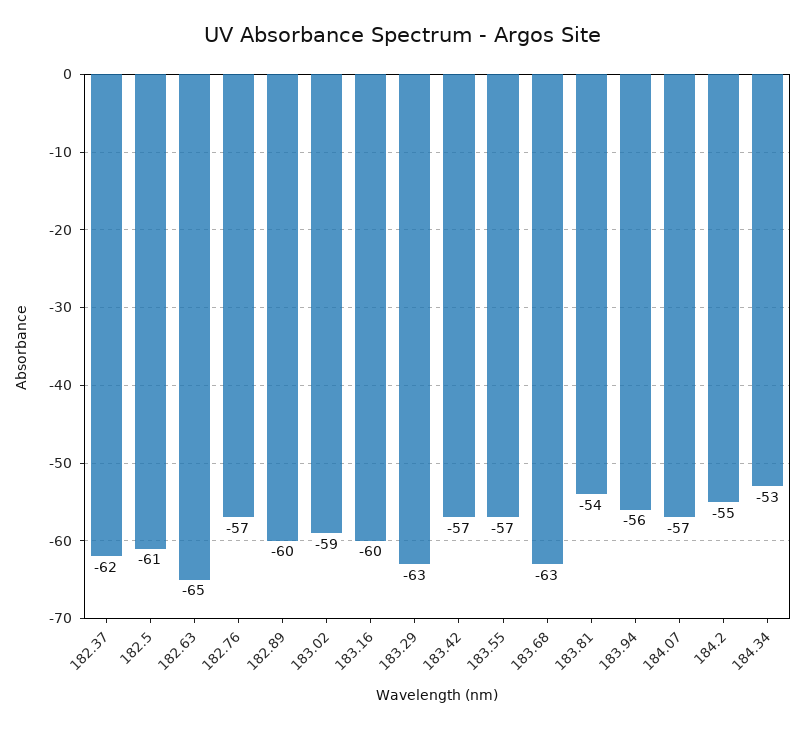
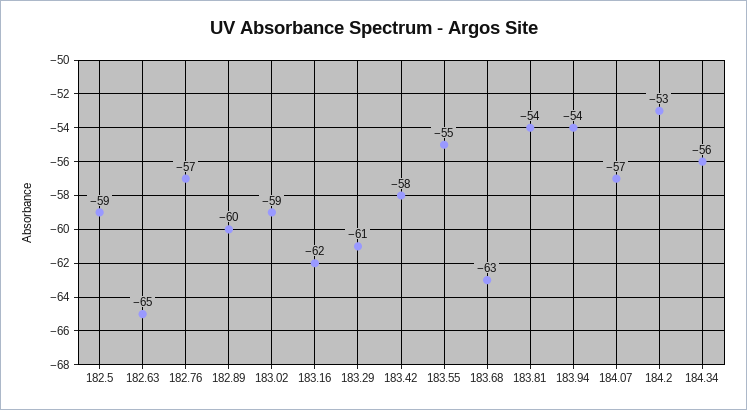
  {
-   "182.37": -62,
-   "182.5": -61,
+   "182.5": -59,
    "182.63": -65,
    "182.76": -57,
    "182.89": -60,
    "183.02": -59,
-   "183.16": -60,
+   "183.16": -62,
-   "183.29": -63,
+   "183.29": -61,
-   "183.42": -57,
+   "183.42": -58,
-   "183.55": -57,
+   "183.55": -55,
    "183.68": -63,
    "183.81": -54,
-   "183.94": -56,
+   "183.94": -54,
    "184.07": -57,
-   "184.2": -55,
+   "184.2": -53,
-   "184.34": -53
+   "184.34": -56
  }

